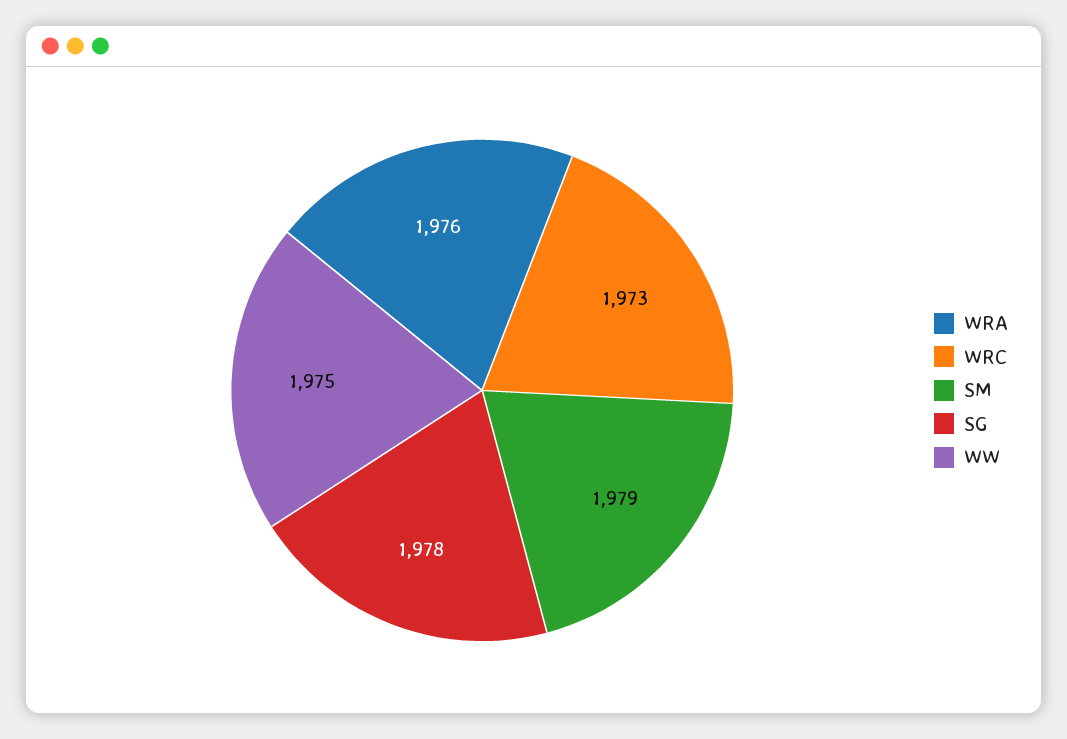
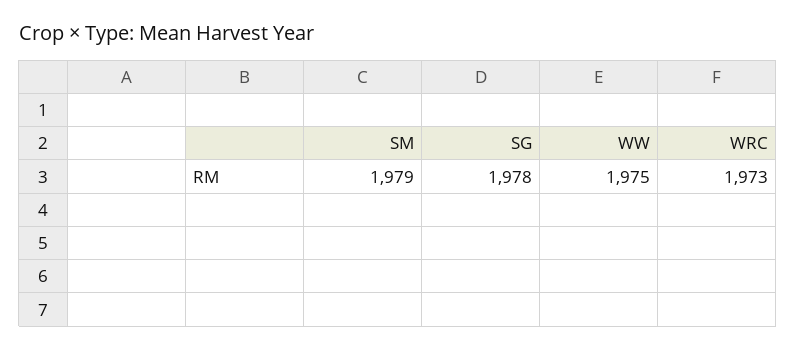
  {
-   "WRA": 1976,
    "WRC": 1973,
    "SM": 1979,
    "SG": 1978,
    "WW": 1975
  }

